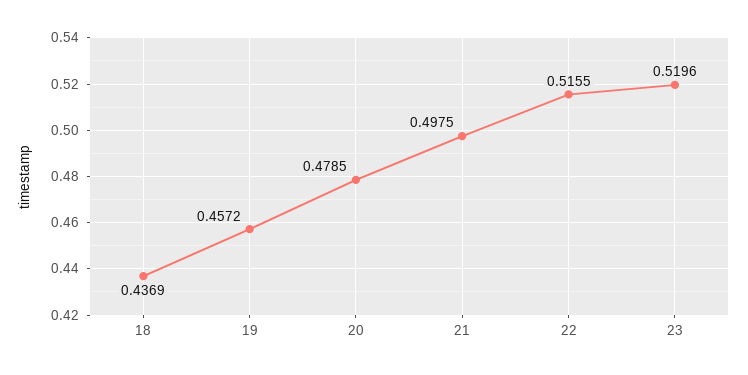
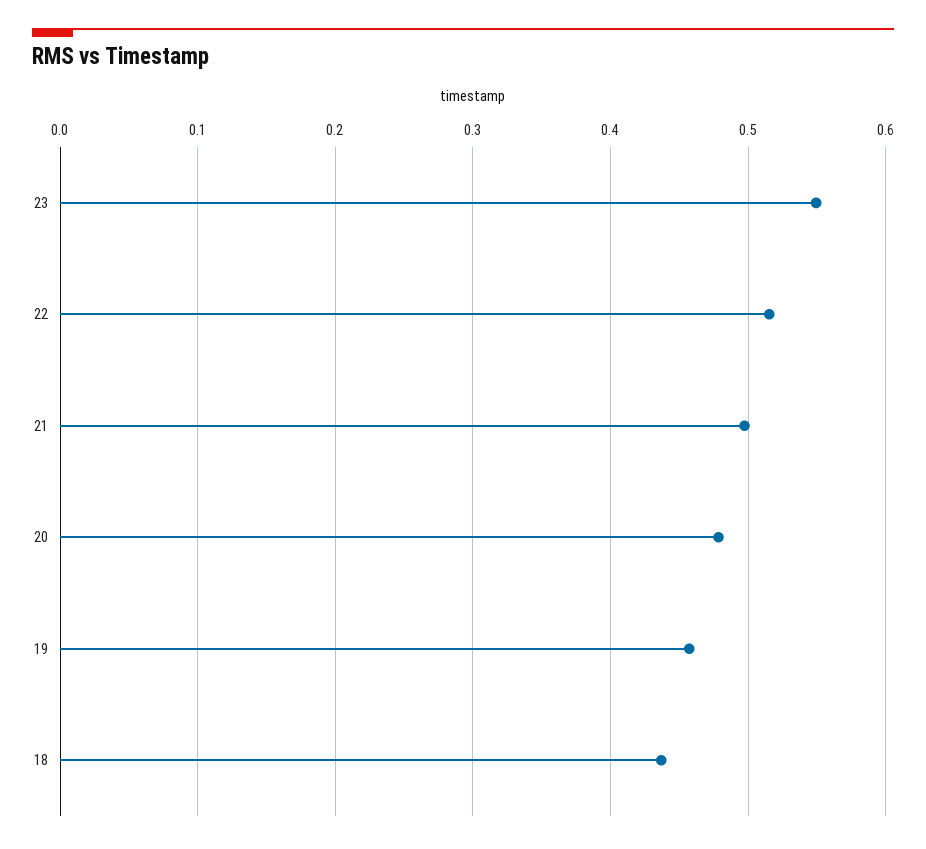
  {
    "18": 0.4369,
    "19": 0.4572,
    "20": 0.4785,
    "21": 0.4975,
    "22": 0.5155,
-   "23": 0.5196
+   "23": 0.55
  }

